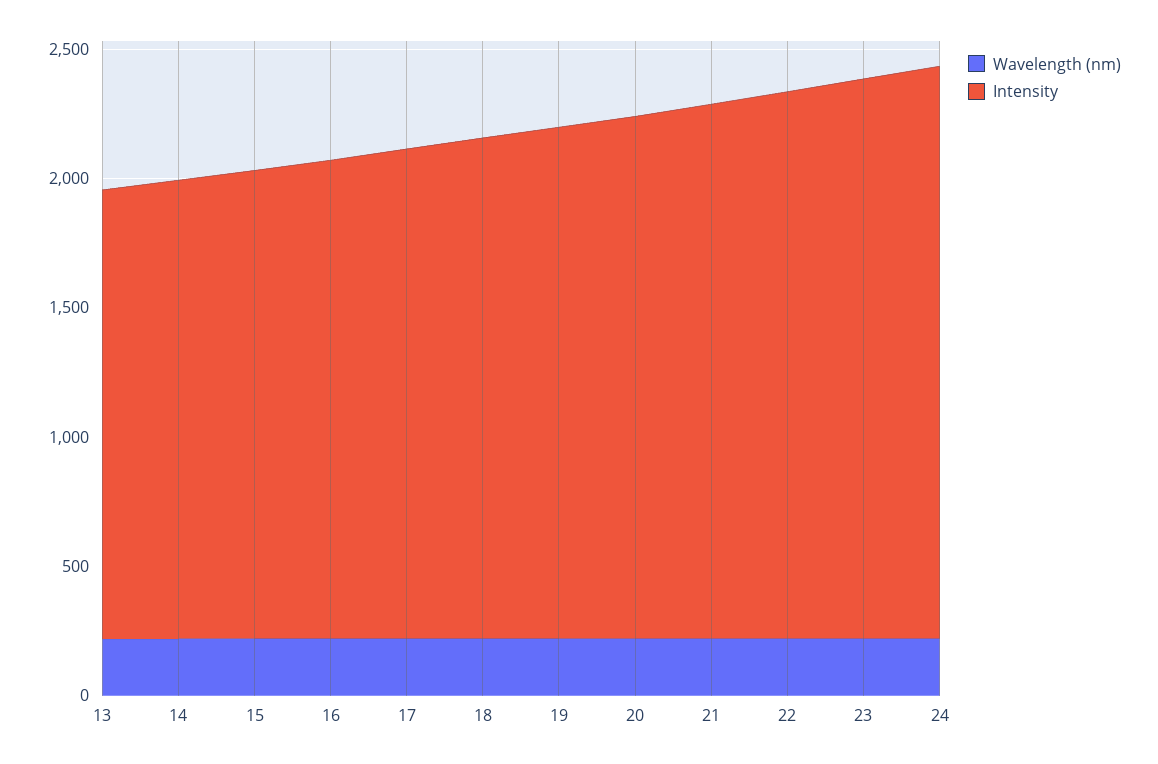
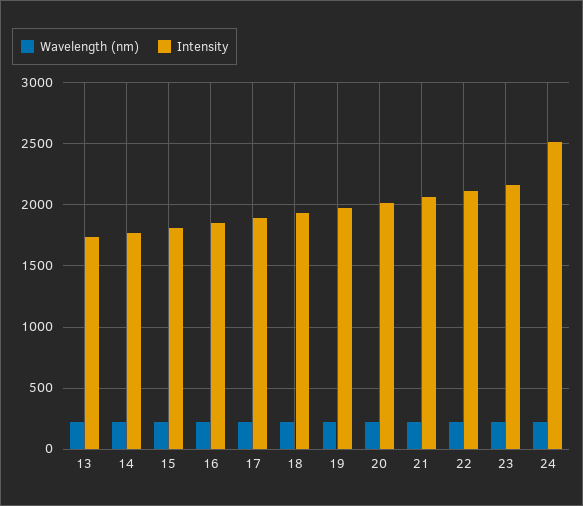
  {
    "Wavelength (nm)": {
      "13": 200,
      "14": 200,
      "15": 200,
      "16": 200,
      "17": 200,
      "18": 200,
      "19": 200,
      "20": 200,
      "21": 200,
      "22": 200,
      "23": 200,
      "24": 200
    },
    "Intensity": {
      "13": 1750,
      "14": 1750,
      "15": 1800,
      "16": 1850,
      "17": 1900,
      "18": 1950,
      "19": 2000,
      "20": 2000,
      "21": 2050,
      "22": 2100,
      "23": 2150,
-     "24": 2200
+     "24": 2500
    }
  }

